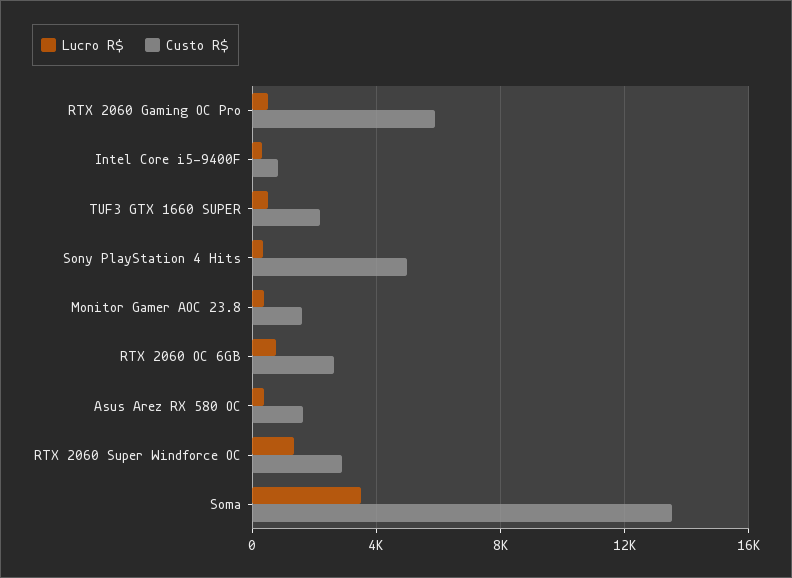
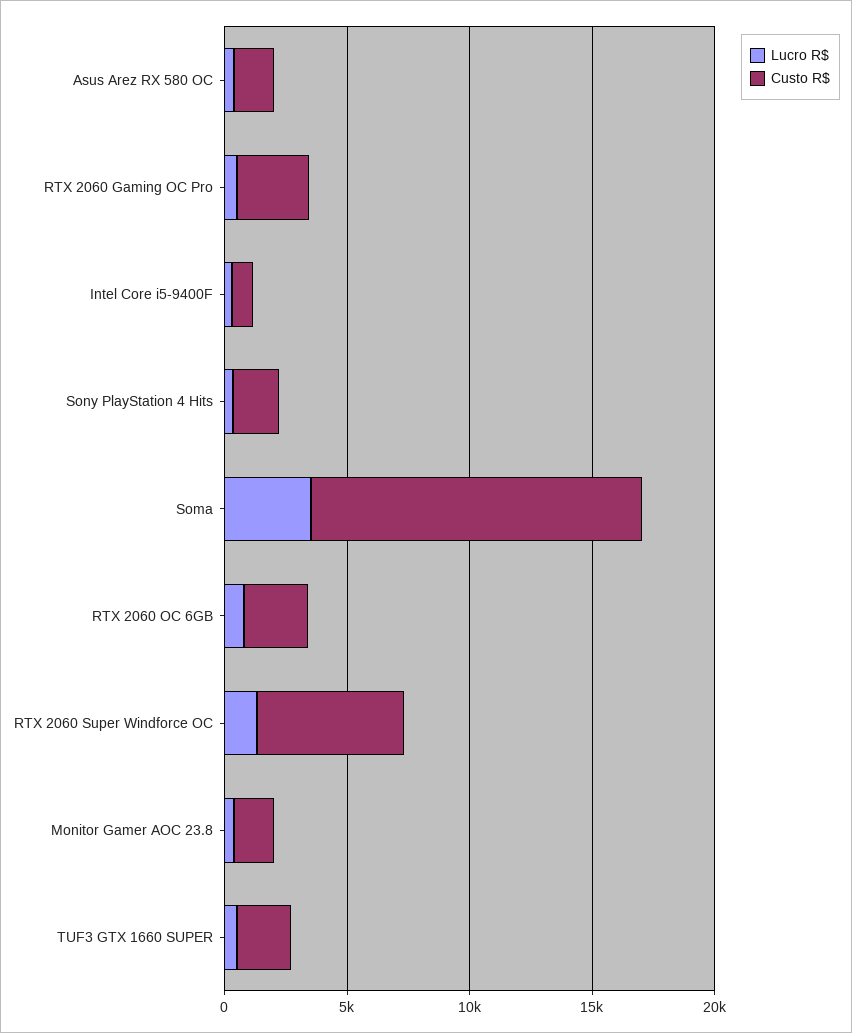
  {
    "Lucro R$": {
      "RTX 2060 Gaming OC Pro": 500,
      "Intel Core i5-9400F": 500,
      "TUF3 GTX 1660 SUPER": 500,
      "Sony PlayStation 4 Hits": 500,
      "Monitor Gamer AOC 23.8": 500,
      "RTX 2060 OC 6GB": 1000,
      "Asus Arez RX 580 OC": 500,
      "RTX 2060 Super Windforce OC": 1500,
      "Soma": 3500
    },
    "Custo R$": {
-     "RTX 2060 Gaming OC Pro": 6000,
+     "RTX 2060 Gaming OC Pro": 3000,
      "Intel Core i5-9400F": 1000,
      "TUF3 GTX 1660 SUPER": 2000,
-     "Sony PlayStation 4 Hits": 5000,
+     "Sony PlayStation 4 Hits": 2000,
      "Monitor Gamer AOC 23.8": 1500,
      "RTX 2060 OC 6GB": 2500,
      "Asus Arez RX 580 OC": 1500,
-     "RTX 2060 Super Windforce OC": 3000,
+     "RTX 2060 Super Windforce OC": 6000,
      "Soma": 13500
    }
  }

